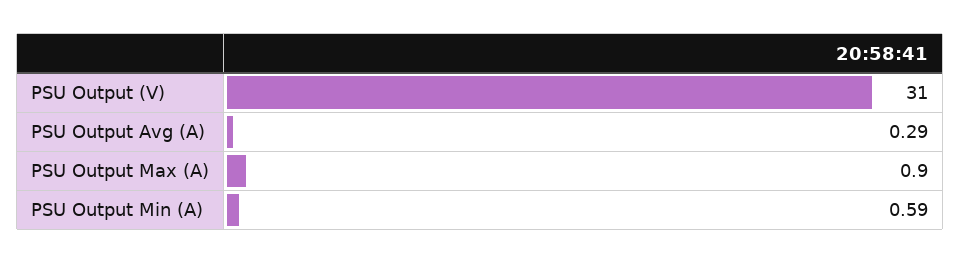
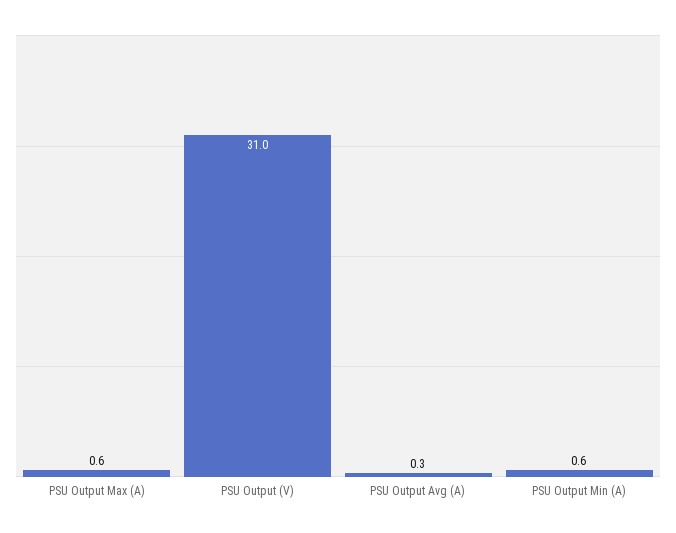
  {
    "PSU Output (V)": 31,
    "PSU Output Avg (A)": 0.29,
-   "PSU Output Max (A)": 0.9,
+   "PSU Output Max (A)": 0.6,
    "PSU Output Min (A)": 0.59
  }

